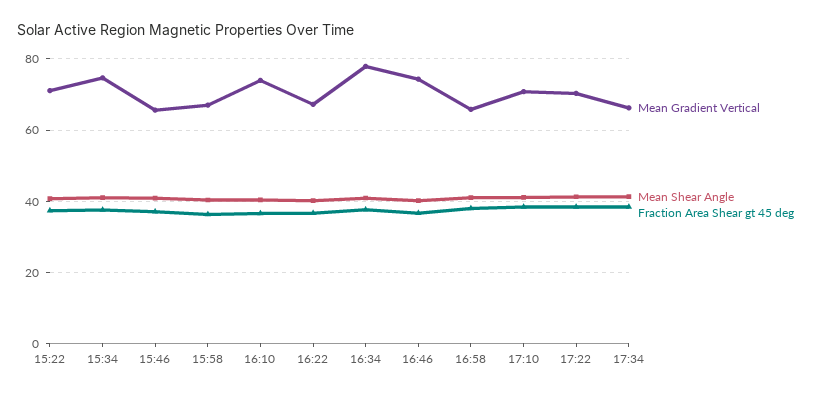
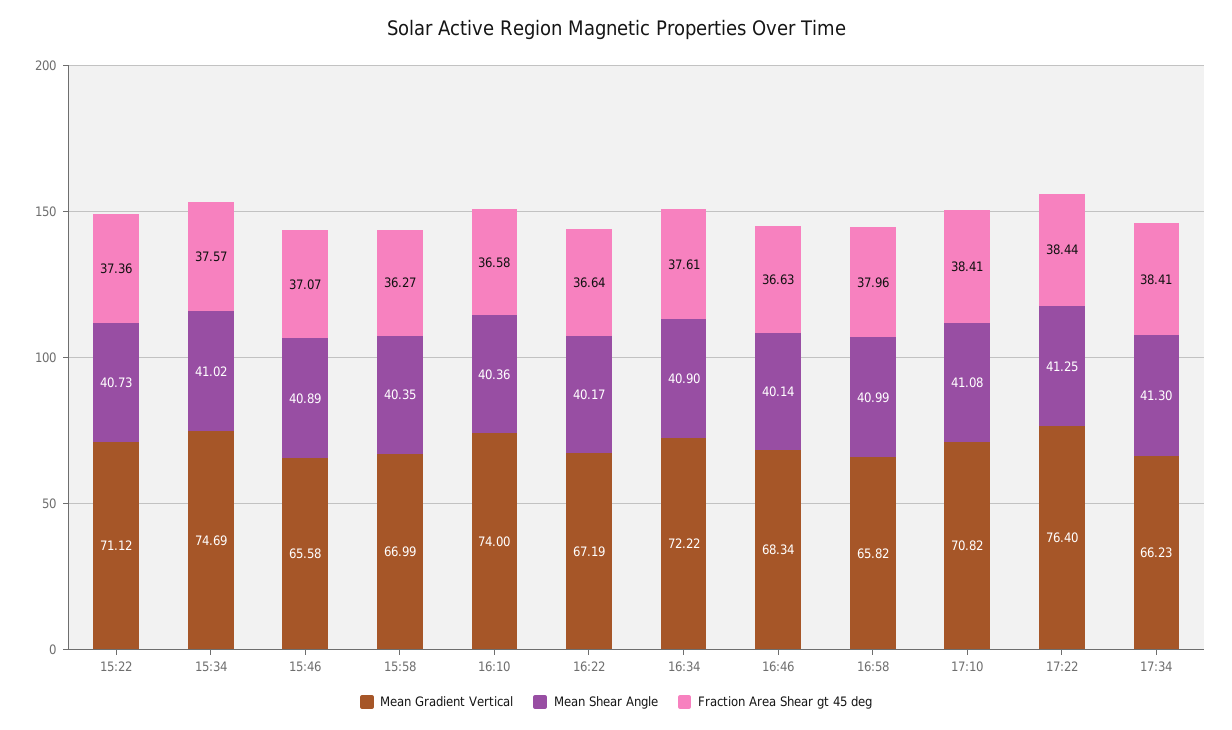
  {
    "Mean Gradient Vertical": {
      "15:22": 71.12,
      "15:34": 74.69,
      "15:46": 65.58,
      "15:58": 66.99,
      "16:10": 74,
      "16:22": 67.19,
-     "16:34": 78,
+     "16:34": 72.22,
-     "16:46": 74,
+     "16:46": 68.34,
      "16:58": 65.82,
      "17:10": 70.82,
-     "17:22": 70,
+     "17:22": 76.4,
      "17:34": 66.23
    },
    "Mean Shear Angle": {
      "15:22": 40.73,
      "15:34": 41.02,
      "15:46": 40.89,
      "15:58": 40.35,
      "16:10": 40.36,
      "16:22": 40.17,
      "16:34": 40.9,
      "16:46": 40.14,
      "16:58": 40.99,
      "17:10": 41.08,
      "17:22": 41.25,
      "17:34": 41.3
    },
    "Fraction Area Shear gt 45 deg": {
      "15:22": 37.36,
      "15:34": 37.57,
      "15:46": 37.07,
      "15:58": 36.27,
      "16:10": 36.58,
      "16:22": 36.64,
      "16:34": 37.61,
      "16:46": 36.63,
      "16:58": 37.96,
      "17:10": 38.41,
      "17:22": 38.44,
      "17:34": 38.41
    }
  }

